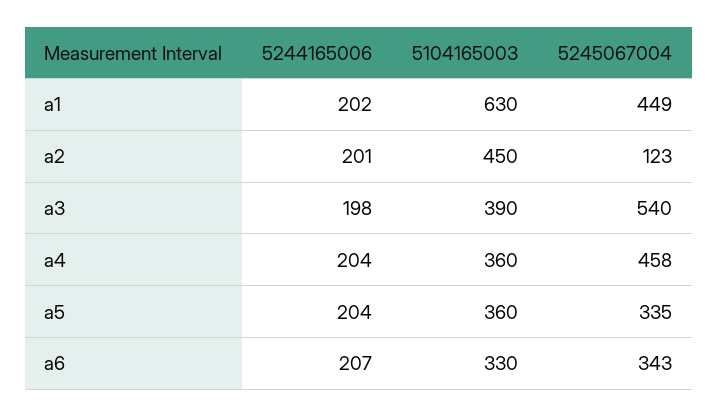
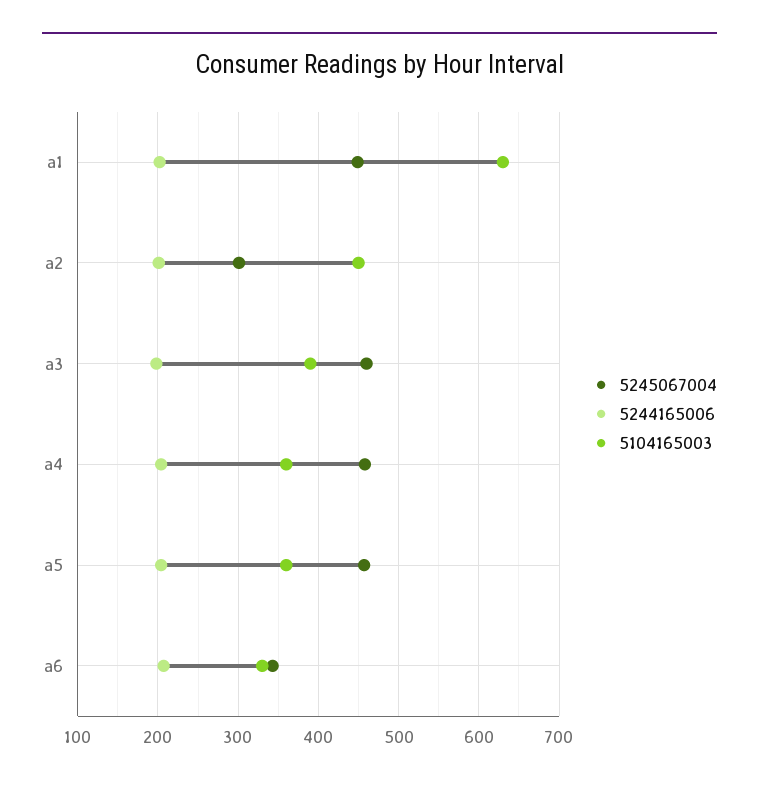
  {
    "5244165006": {
      "a1": 202,
      "a2": 201,
      "a3": 198,
      "a4": 204,
      "a5": 204,
      "a6": 207
    },
    "5104165003": {
      "a1": 630,
      "a2": 450,
      "a3": 390,
      "a4": 360,
      "a5": 360,
      "a6": 330
    },
    "5245067004": {
      "a1": 449,
-     "a2": 123,
+     "a2": 300,
-     "a3": 540,
+     "a3": 460,
      "a4": 458,
-     "a5": 335,
+     "a5": 460,
      "a6": 343
    }
  }

